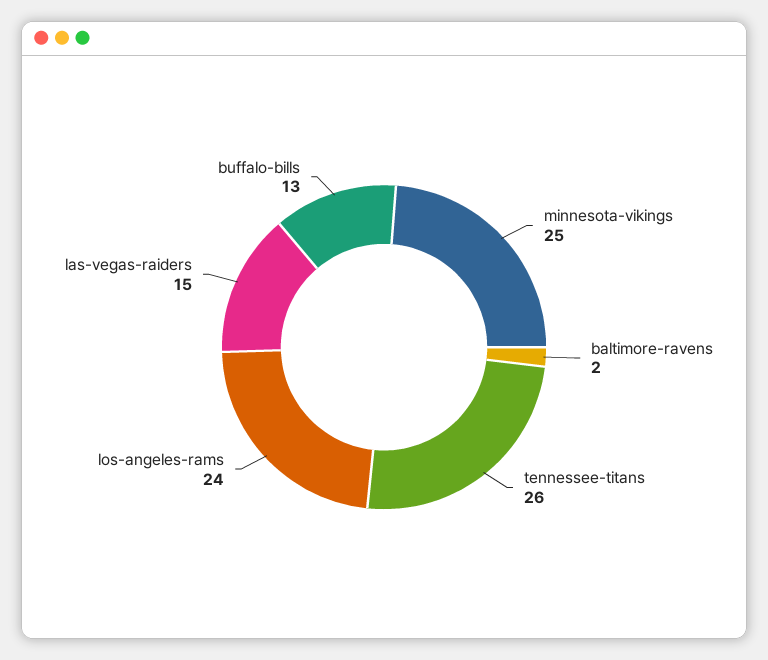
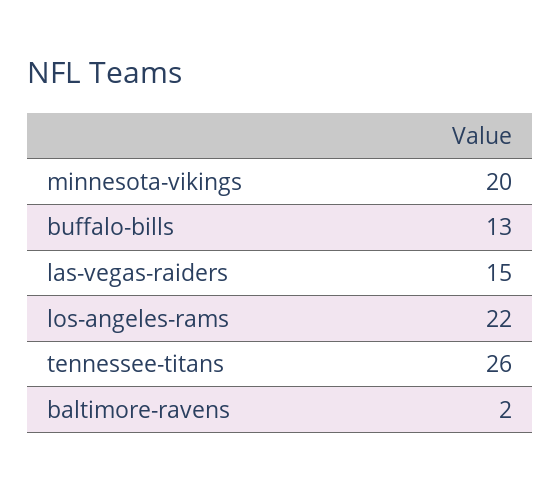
  {
-   "minnesota-vikings": 25,
+   "minnesota-vikings": 20,
    "baltimore-ravens": 2,
    "tennessee-titans": 26,
-   "los-angeles-rams": 24,
+   "los-angeles-rams": 22,
    "las-vegas-raiders": 15,
    "buffalo-bills": 13
  }

